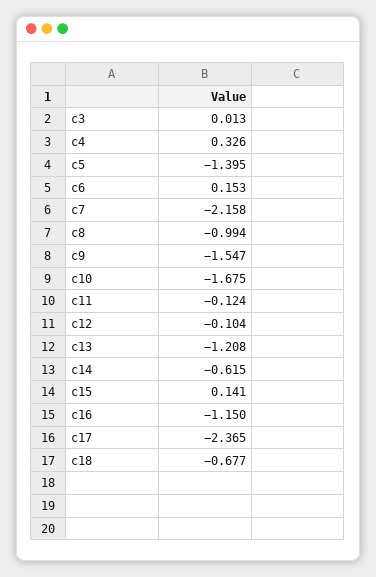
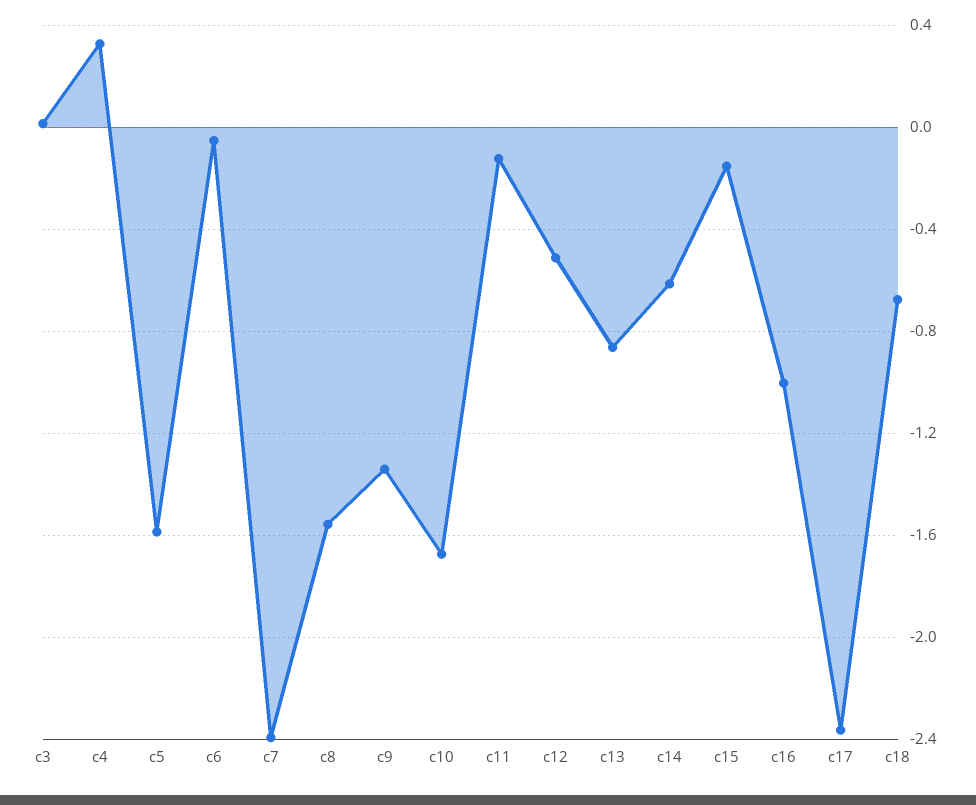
  {
    "c3": 0.013,
    "c4": 0.326,
-   "c5": -1.395,
+   "c5": -1.6,
-   "c6": 0.153,
+   "c6": -0.05,
-   "c7": -2.158,
+   "c7": -2.4,
-   "c8": -0.994,
+   "c8": -1.55,
-   "c9": -1.547,
+   "c9": -1.35,
    "c10": -1.675,
    "c11": -0.124,
-   "c12": -0.104,
+   "c12": -0.5,
-   "c13": -1.208,
+   "c13": -0.85,
    "c14": -0.615,
-   "c15": 0.141,
+   "c15": -0.15,
-   "c16": -1.15,
+   "c16": -1,
    "c17": -2.365,
    "c18": -0.677
  }

